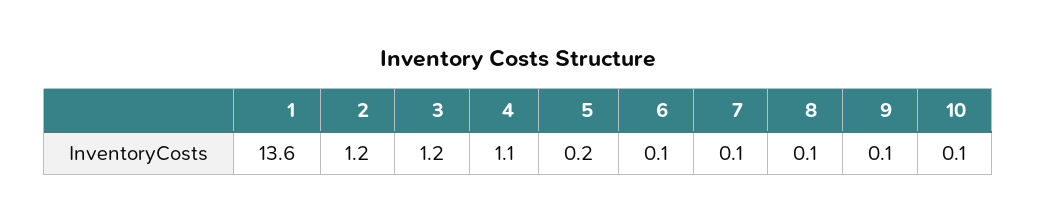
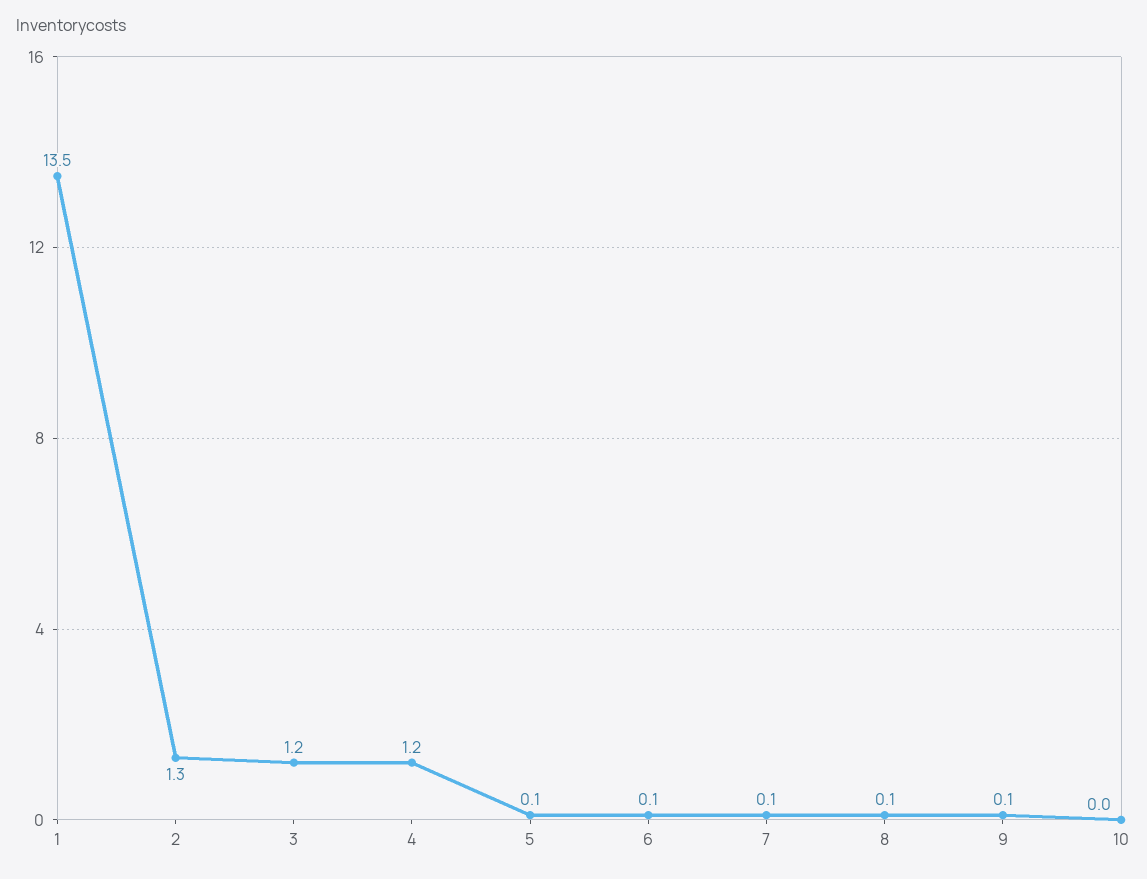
  {
-   "1": 13.6,
+   "1": 13.5,
-   "2": 1.2,
+   "2": 1.3,
    "3": 1.2,
-   "4": 1.1,
+   "4": 1.2,
-   "5": 0.2,
+   "5": 0.1,
    "6": 0.1,
    "7": 0.1,
    "8": 0.1,
    "9": 0.1,
-   "10": 0.1
+   "10": 0
  }

